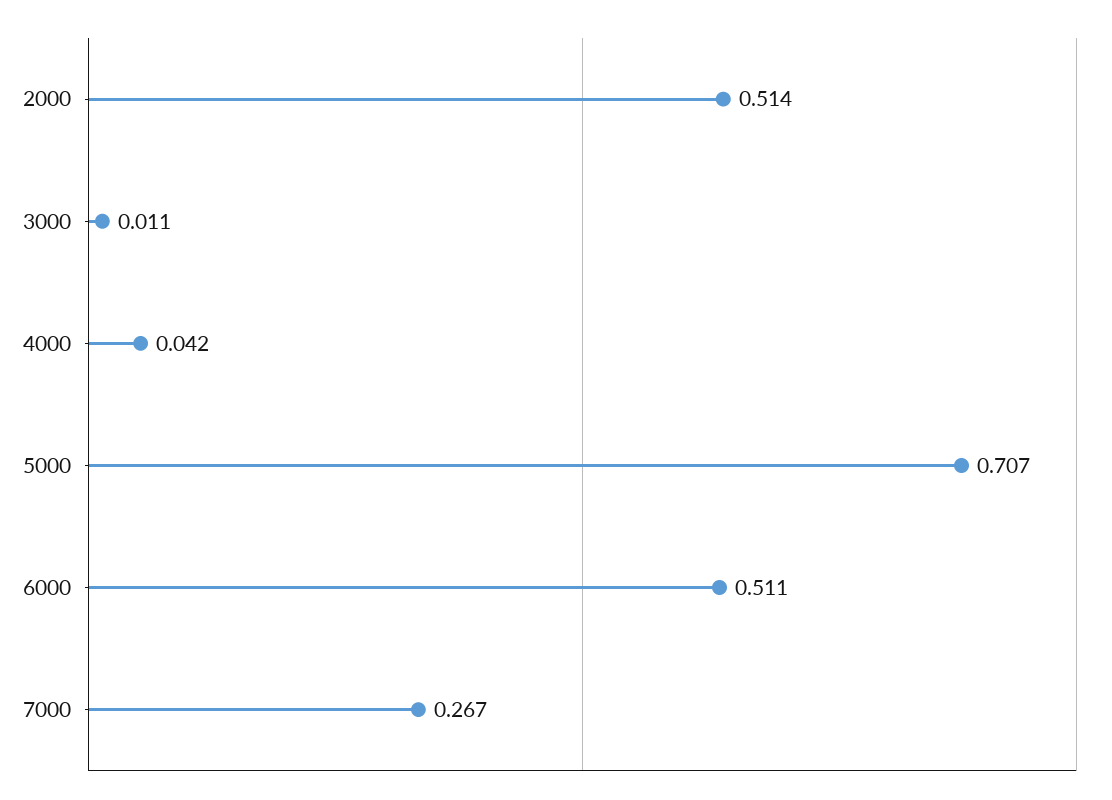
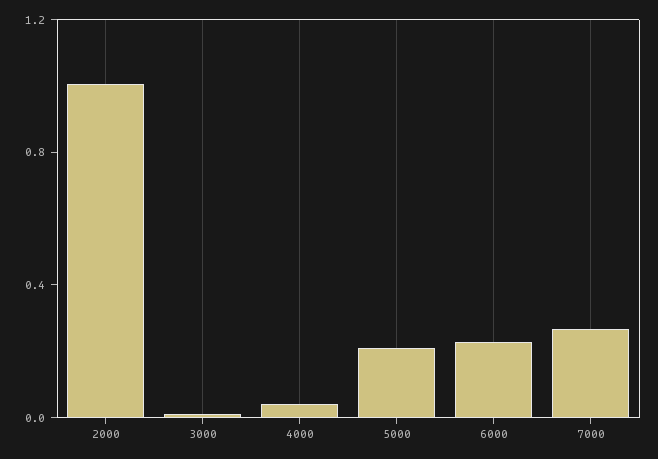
  {
-   "2000": 0.514,
+   "2000": 1,
    "3000": 0.011,
    "4000": 0.042,
-   "5000": 0.707,
+   "5000": 0.2,
-   "6000": 0.511,
+   "6000": 0.2,
    "7000": 0.267
  }

